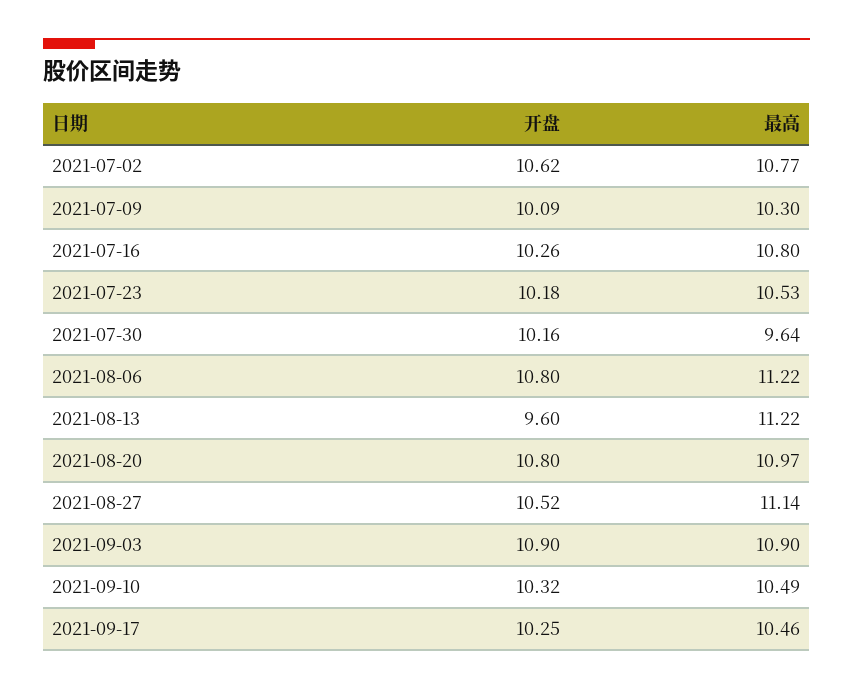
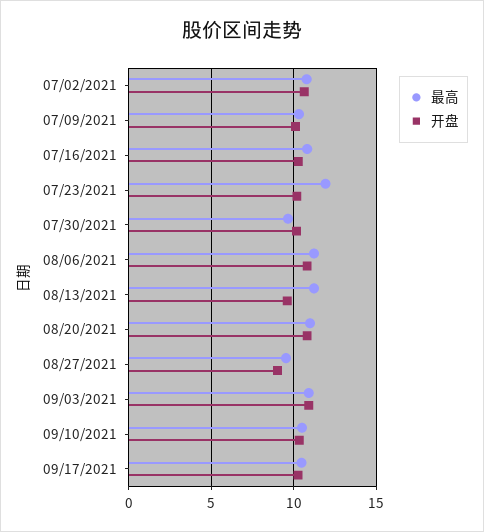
  {
    "开盘": {
      "2021-07-02": 10.62,
      "2021-07-09": 10.09,
      "2021-07-16": 10.26,
      "2021-07-23": 10.18,
      "2021-07-30": 10.16,
      "2021-08-06": 10.8,
      "2021-08-13": 9.6,
      "2021-08-20": 10.8,
-     "2021-08-27": 10.52,
+     "2021-08-27": 9,
      "2021-09-03": 10.9,
      "2021-09-10": 10.32,
      "2021-09-17": 10.25
    },
    "最高": {
      "2021-07-02": 10.77,
      "2021-07-09": 10.3,
      "2021-07-16": 10.8,
-     "2021-07-23": 10.53,
+     "2021-07-23": 12,
      "2021-07-30": 9.64,
      "2021-08-06": 11.22,
      "2021-08-13": 11.22,
      "2021-08-20": 10.97,
-     "2021-08-27": 11.14,
+     "2021-08-27": 9.5,
      "2021-09-03": 10.9,
      "2021-09-10": 10.49,
      "2021-09-17": 10.46
    }
  }

